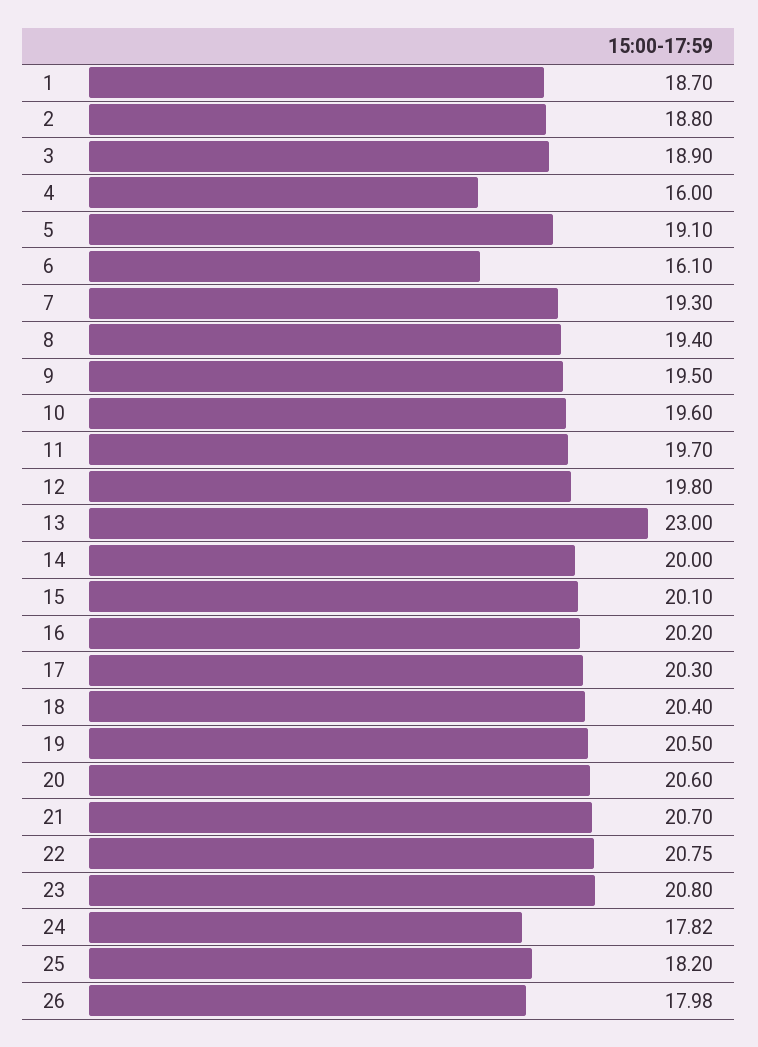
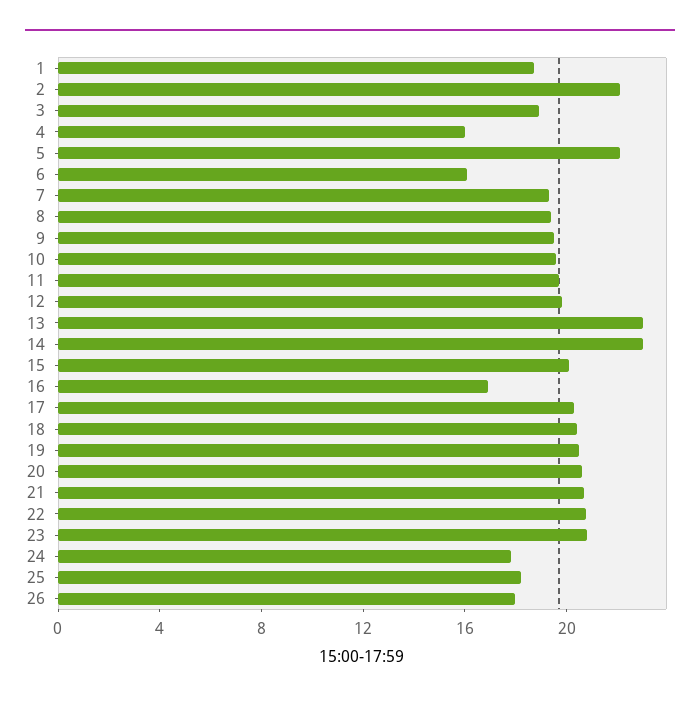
  {
    "1": 18.7,
-   "2": 18.8,
+   "2": 22,
    "3": 18.9,
    "4": 16,
-   "5": 19.1,
+   "5": 22,
    "6": 16.1,
    "7": 19.3,
    "8": 19.4,
    "9": 19.5,
    "10": 19.6,
    "11": 19.7,
    "12": 19.8,
    "13": 23,
-   "14": 20,
+   "14": 23,
    "15": 20.1,
-   "16": 20.2,
+   "16": 17,
    "17": 20.3,
    "18": 20.4,
    "19": 20.5,
    "20": 20.6,
    "21": 20.7,
    "22": 20.75,
    "23": 20.8,
    "24": 17.82,
    "25": 18.2,
    "26": 17.98
  }

